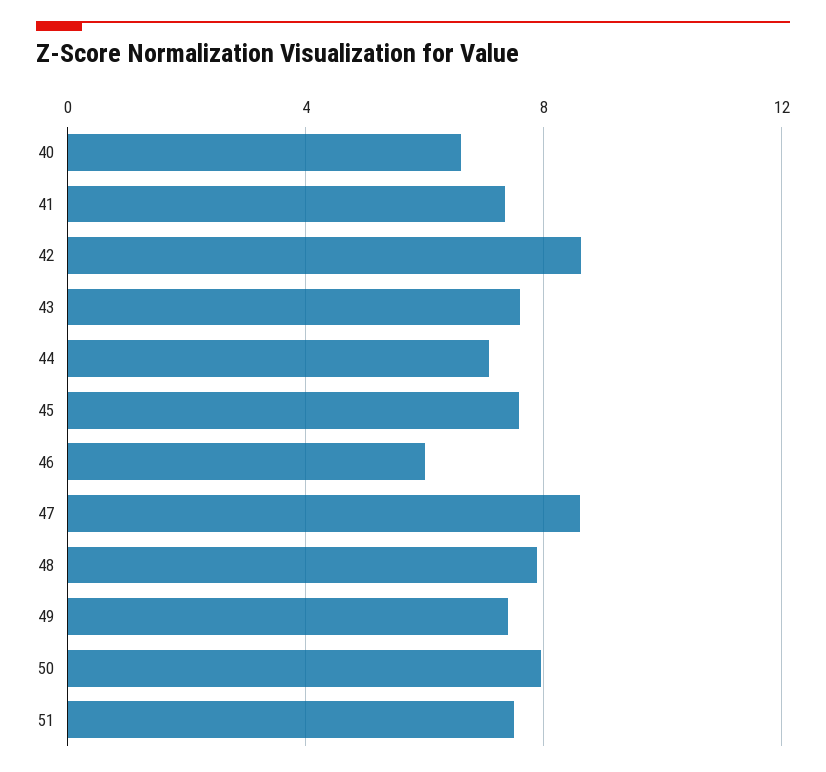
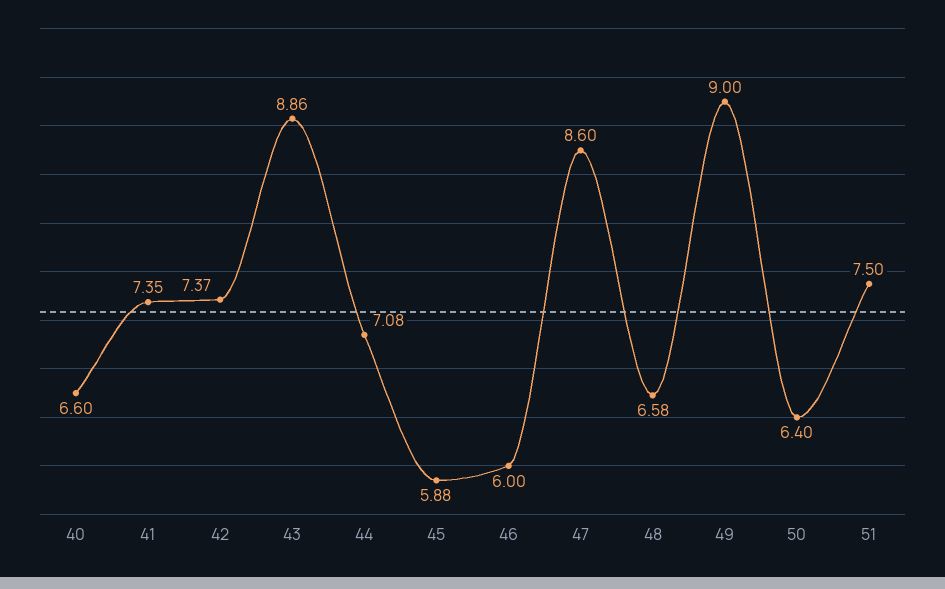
  {
    "40": 6.6,
    "41": 7.35,
-   "42": 8.5,
+   "42": 7.37,
-   "43": 7.5,
+   "43": 8.86,
    "44": 7.08,
-   "45": 7.5,
+   "45": 5.88,
    "46": 6,
    "47": 8.6,
-   "48": 8,
+   "48": 6.58,
-   "49": 7.5,
+   "49": 9,
-   "50": 8,
+   "50": 6.4,
    "51": 7.5
  }

